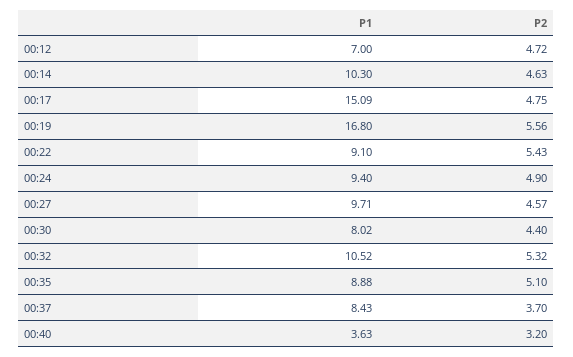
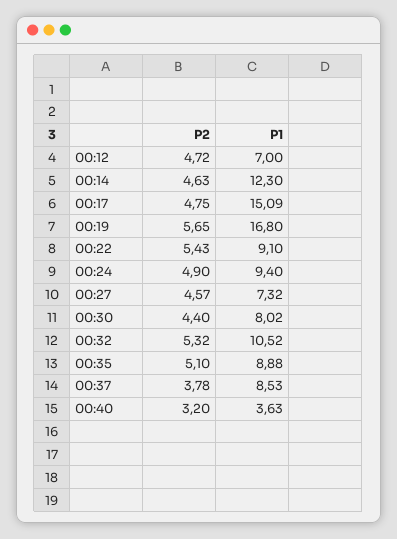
  {
    "P1": {
      "00:12": 7,
-     "00:14": 10.3,
+     "00:14": 12.3,
      "00:17": 15.09,
      "00:19": 16.8,
      "00:22": 9.1,
      "00:24": 9.4,
-     "00:27": 9.71,
+     "00:27": 7.32,
      "00:30": 8.02,
      "00:32": 10.52,
      "00:35": 8.88,
-     "00:37": 8.43,
+     "00:37": 8.53,
      "00:40": 3.63
    },
    "P2": {
      "00:12": 4.72,
      "00:14": 4.63,
      "00:17": 4.75,
-     "00:19": 5.56,
+     "00:19": 5.65,
      "00:22": 5.43,
      "00:24": 4.9,
      "00:27": 4.57,
      "00:30": 4.4,
      "00:32": 5.32,
      "00:35": 5.1,
-     "00:37": 3.7,
+     "00:37": 3.78,
      "00:40": 3.2
    }
  }

